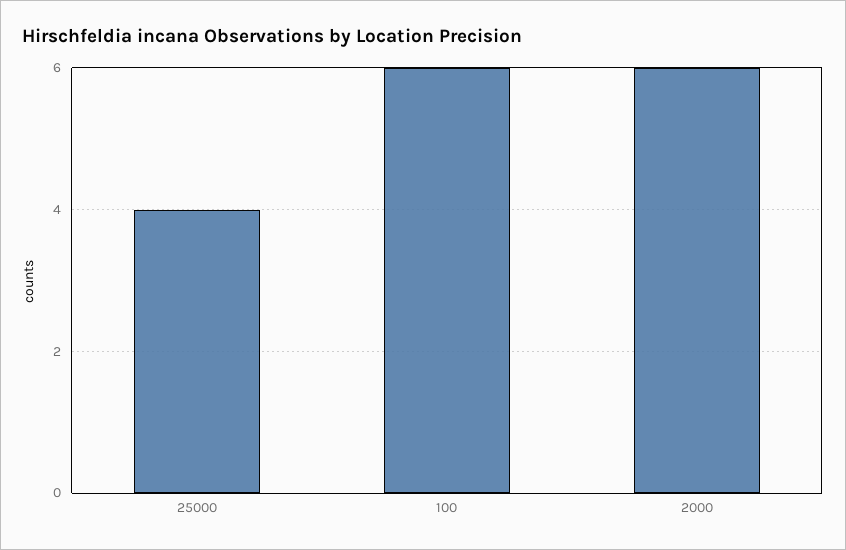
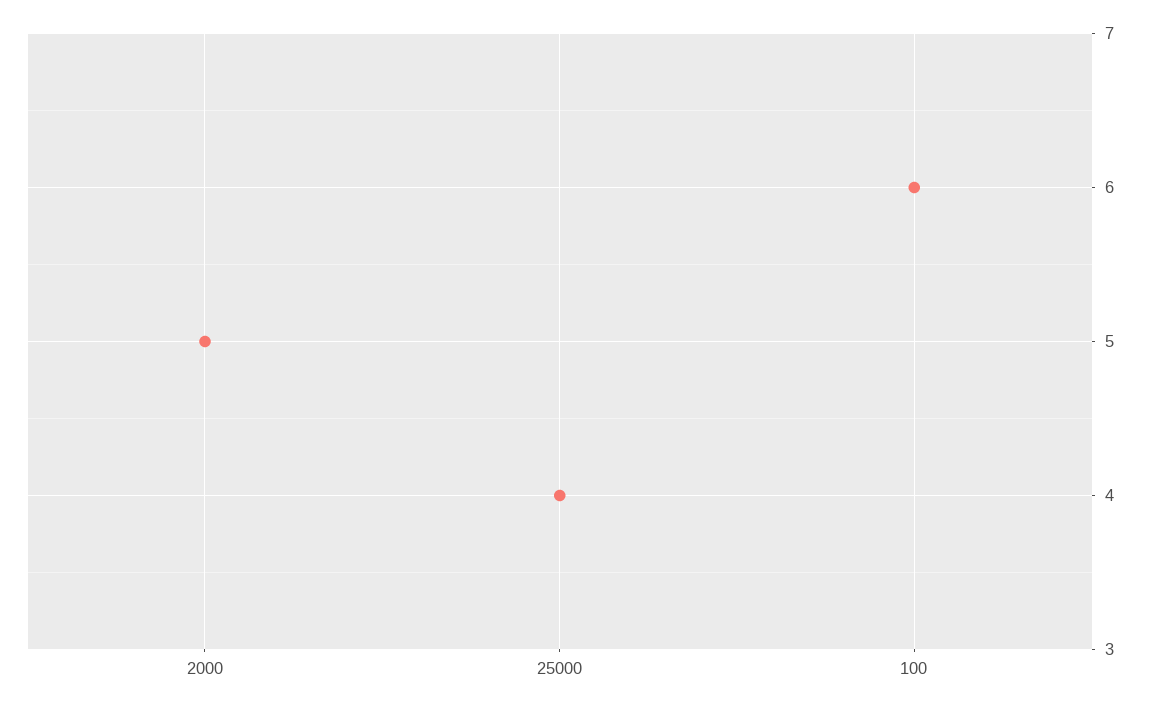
  {
    "25000": 4,
    "100": 6,
-   "2000": 6
+   "2000": 5
  }

